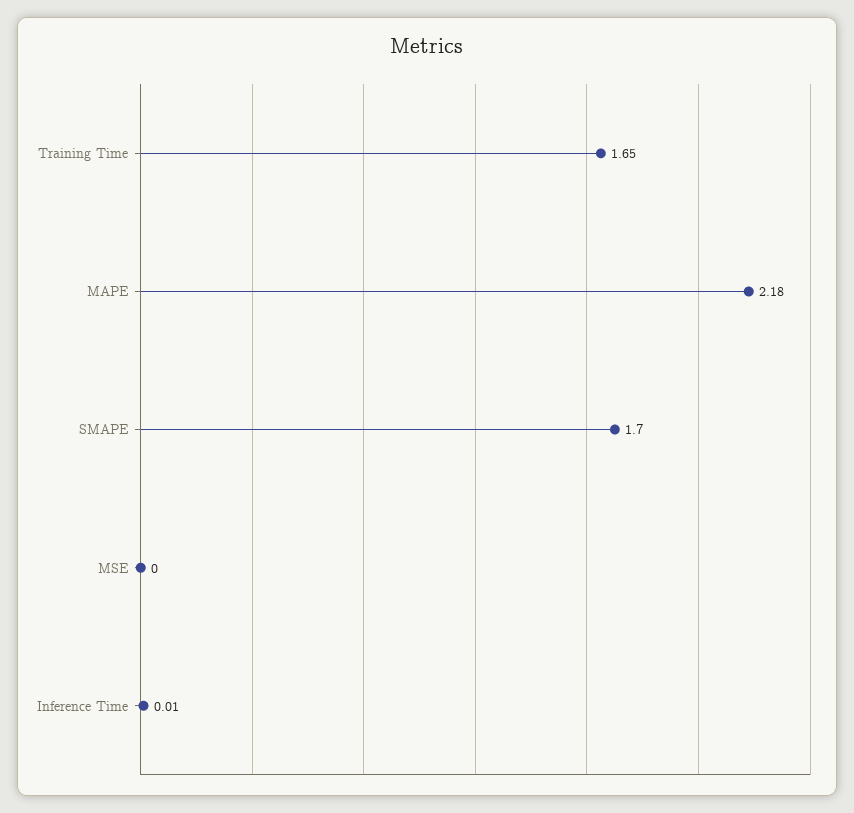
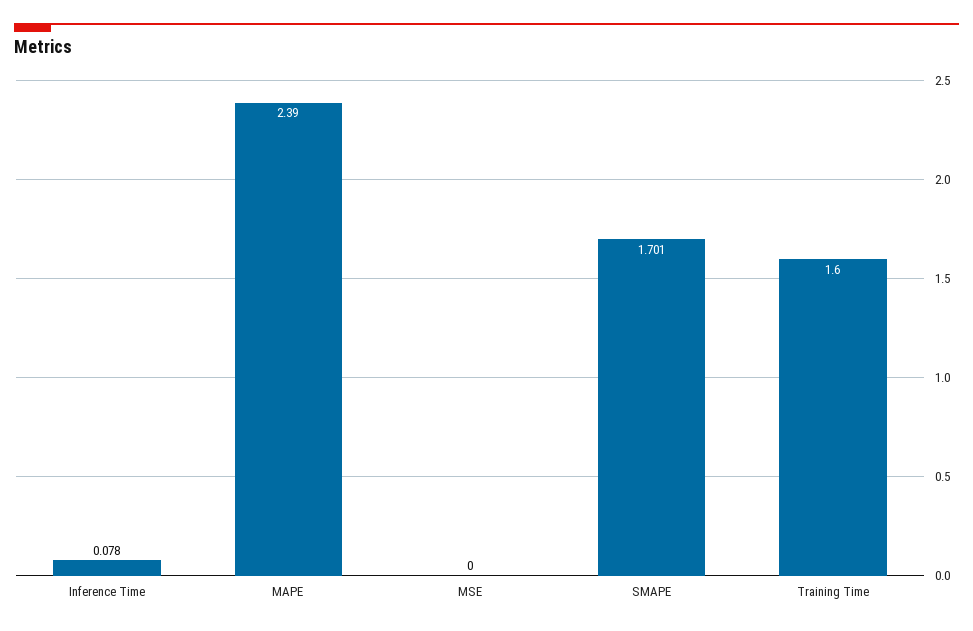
  {
-   "Training Time": 1.65,
+   "Training Time": 1.6,
-   "MAPE": 2.18,
+   "MAPE": 2.39,
    "SMAPE": 1.701,
    "MSE": 0,
-   "Inference Time": 0.01
+   "Inference Time": 0.078
  }

